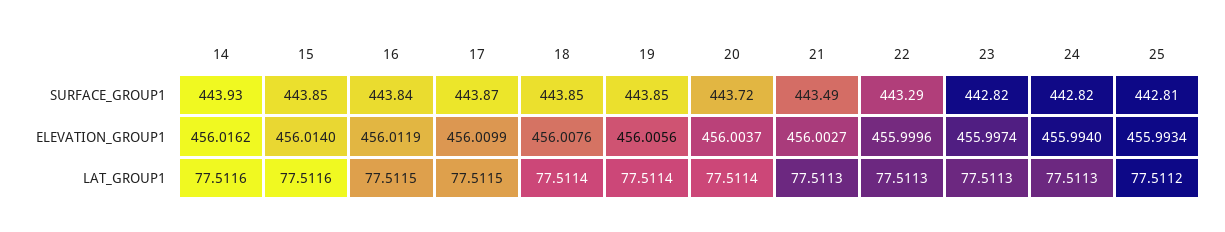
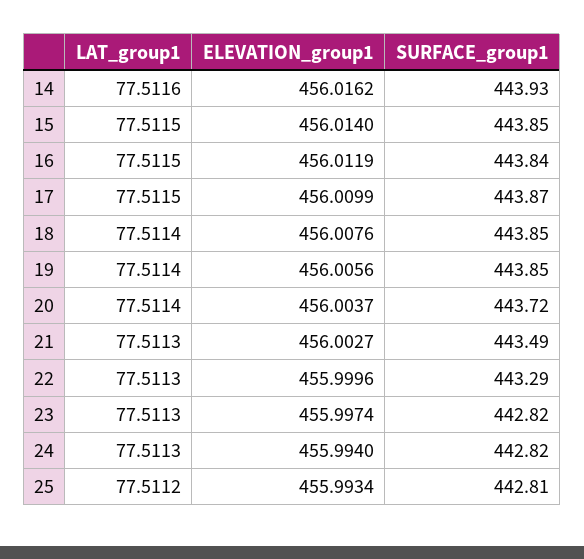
  {
    "14": {
      "SURFACE_GROUP1": 443.93,
      "ELEVATION_GROUP1": 456.0162,
      "LAT_GROUP1": 77.5116
    },
    "15": {
      "SURFACE_GROUP1": 443.85,
      "ELEVATION_GROUP1": 456.014,
-     "LAT_GROUP1": 77.5116
+     "LAT_GROUP1": 77.5115
    },
    "16": {
      "SURFACE_GROUP1": 443.84,
      "ELEVATION_GROUP1": 456.0119,
      "LAT_GROUP1": 77.5115
    },
    "17": {
      "SURFACE_GROUP1": 443.87,
      "ELEVATION_GROUP1": 456.0099,
      "LAT_GROUP1": 77.5115
    },
    "18": {
      "SURFACE_GROUP1": 443.85,
      "ELEVATION_GROUP1": 456.0076,
      "LAT_GROUP1": 77.5114
    },
    "19": {
      "SURFACE_GROUP1": 443.85,
      "ELEVATION_GROUP1": 456.0056,
      "LAT_GROUP1": 77.5114
    },
    "20": {
      "SURFACE_GROUP1": 443.72,
      "ELEVATION_GROUP1": 456.0037,
      "LAT_GROUP1": 77.5114
    },
    "21": {
      "SURFACE_GROUP1": 443.49,
      "ELEVATION_GROUP1": 456.0027,
      "LAT_GROUP1": 77.5113
    },
    "22": {
      "SURFACE_GROUP1": 443.29,
      "ELEVATION_GROUP1": 455.9996,
      "LAT_GROUP1": 77.5113
    },
    "23": {
      "SURFACE_GROUP1": 442.82,
      "ELEVATION_GROUP1": 455.9974,
      "LAT_GROUP1": 77.5113
    },
    "24": {
      "SURFACE_GROUP1": 442.82,
      "ELEVATION_GROUP1": 455.994,
      "LAT_GROUP1": 77.5113
    },
    "25": {
      "SURFACE_GROUP1": 442.81,
      "ELEVATION_GROUP1": 455.9934,
      "LAT_GROUP1": 77.5112
    }
  }

